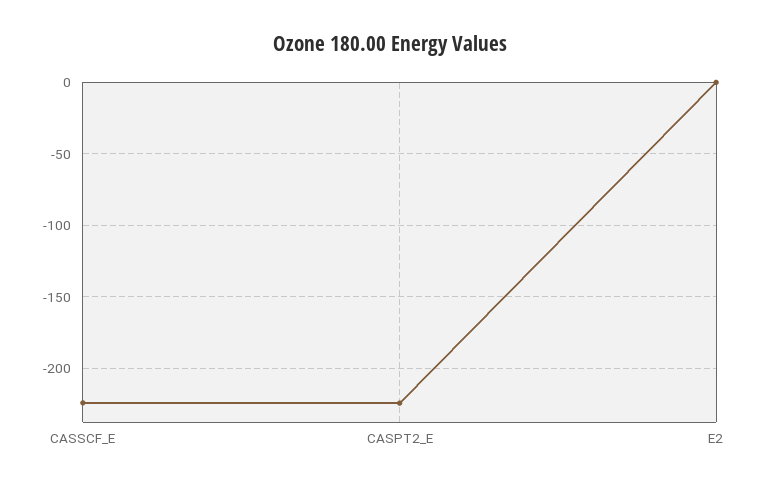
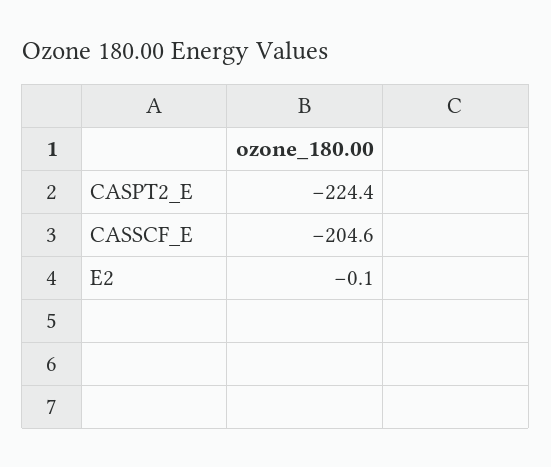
  {
-   "CASSCF_E": -225,
+   "CASSCF_E": -204.6,
    "CASPT2_E": -224.4,
    "E2": -0.1
  }

